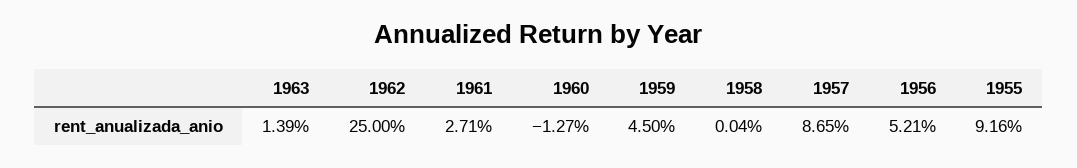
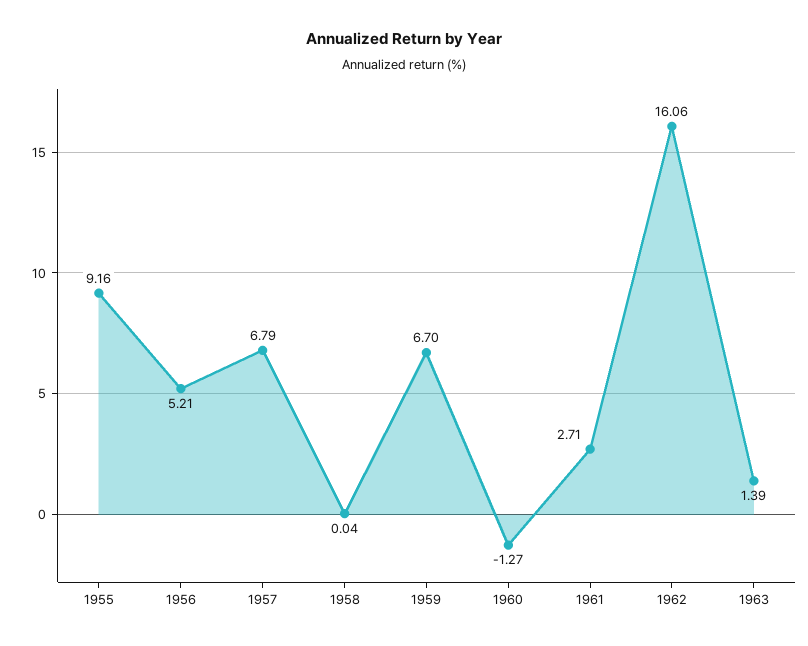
  {
    "1963": 1.39,
-   "1962": 25,
+   "1962": 16.06,
    "1961": 2.71,
    "1960": -1.27,
-   "1959": 4.5,
+   "1959": 6.7,
    "1958": 0.04,
-   "1957": 8.65,
+   "1957": 6.79,
    "1956": 5.21,
    "1955": 9.16
  }

